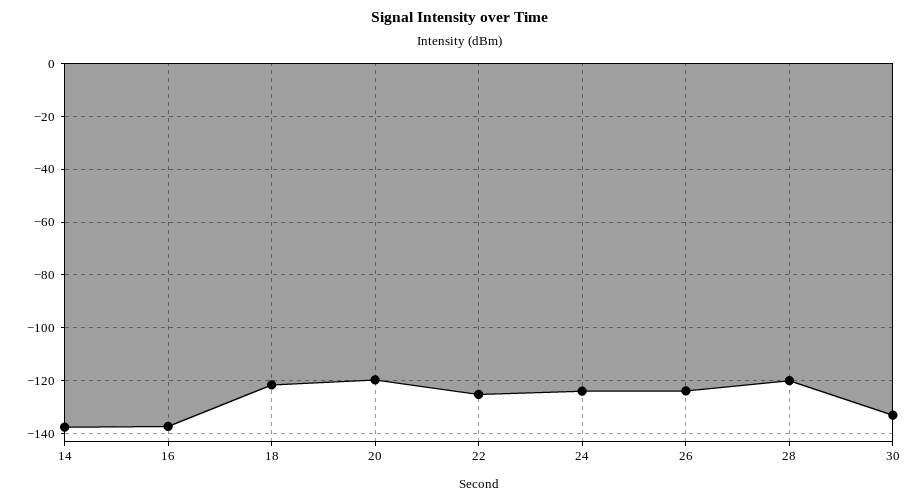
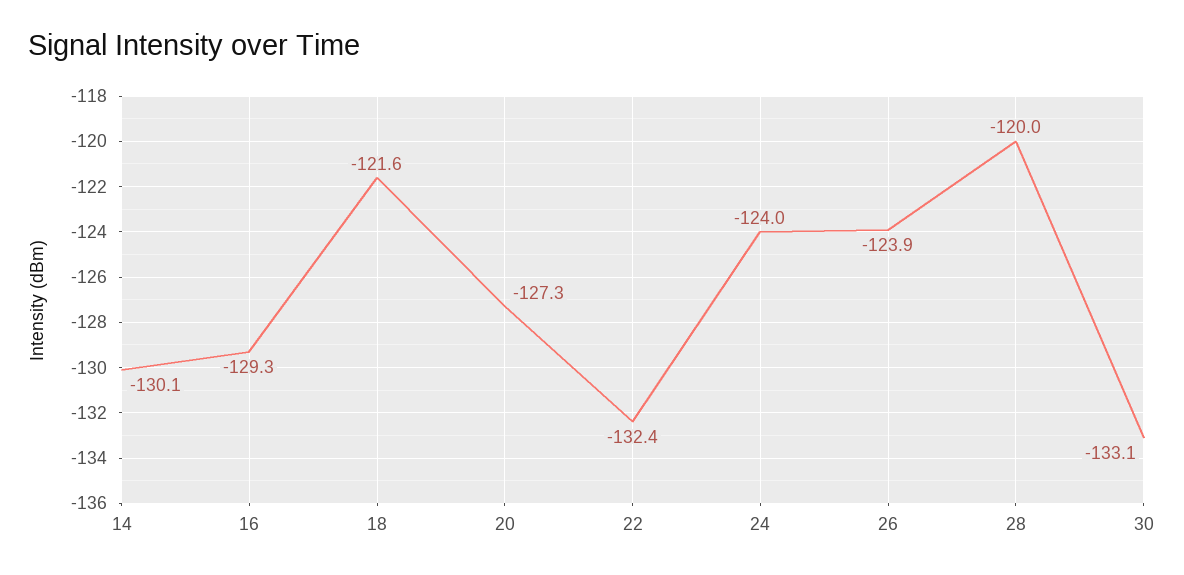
  {
-   "14": -137.5,
+   "14": -130.1,
-   "16": -137.5,
+   "16": -129.3,
    "18": -121.6,
-   "20": -120,
+   "20": -127.3,
-   "22": -125,
+   "22": -132.4,
    "24": -124,
    "26": -123.9,
    "28": -120,
    "30": -133.1
  }

